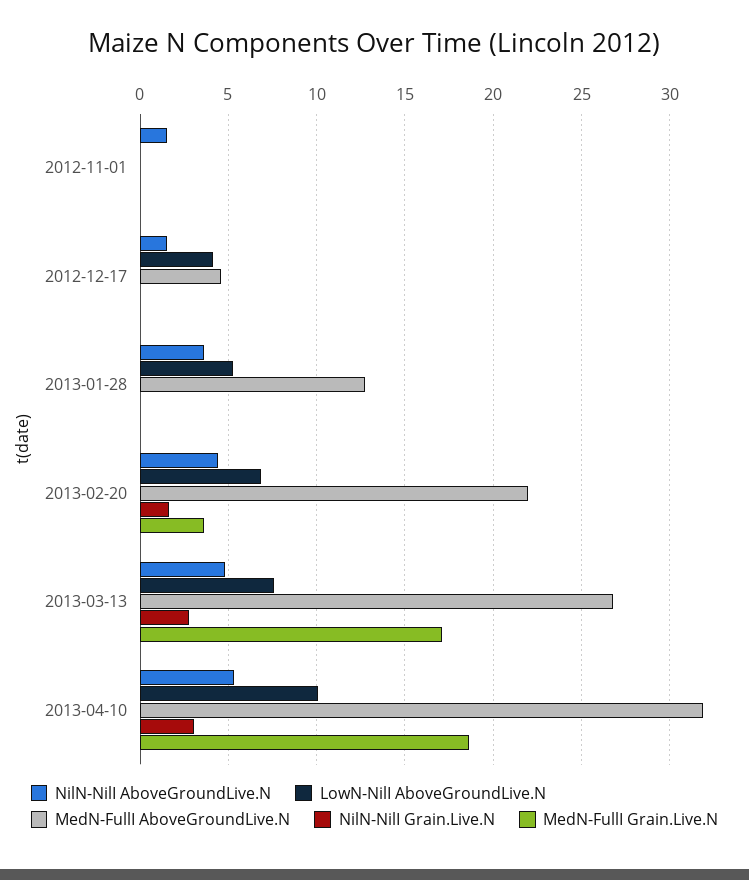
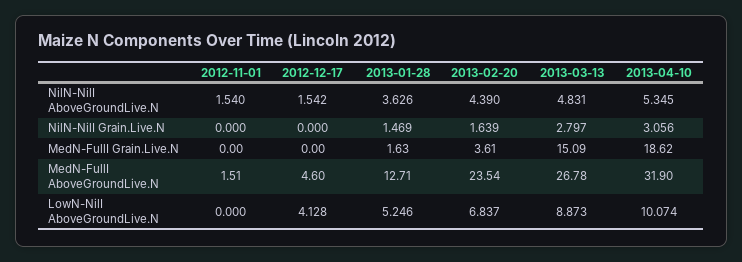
  {
    "NilN-NilI AboveGroundLive.N": {
      "2012-11-01": 1.54,
      "2012-12-17": 1.542,
      "2013-01-28": 3.626,
      "2013-02-20": 4.39,
      "2013-03-13": 4.831,
      "2013-04-10": 5.345
    },
    "LowN-NilI AboveGroundLive.N": {
      "2012-11-01": 0,
      "2012-12-17": 4.128,
      "2013-01-28": 5.246,
      "2013-02-20": 6.837,
-     "2013-03-13": 7.5,
+     "2013-03-13": 8.873,
      "2013-04-10": 10.074
    },
    "MedN-FullI AboveGroundLive.N": {
-     "2012-11-01": 0,
+     "2012-11-01": 1.51,
      "2012-12-17": 4.6,
      "2013-01-28": 12.71,
-     "2013-02-20": 22,
+     "2013-02-20": 23.54,
      "2013-03-13": 26.78,
      "2013-04-10": 31.9
    },
    "NilN-NilI Grain.Live.N": {
      "2012-11-01": 0,
      "2012-12-17": 0,
-     "2013-01-28": 0,
+     "2013-01-28": 1.469,
      "2013-02-20": 1.639,
      "2013-03-13": 2.797,
      "2013-04-10": 3.056
    },
    "MedN-FullI Grain.Live.N": {
      "2012-11-01": 0,
      "2012-12-17": 0,
-     "2013-01-28": 0,
+     "2013-01-28": 1.63,
      "2013-02-20": 3.61,
-     "2013-03-13": 17,
+     "2013-03-13": 15.09,
      "2013-04-10": 18.62
    }
  }

